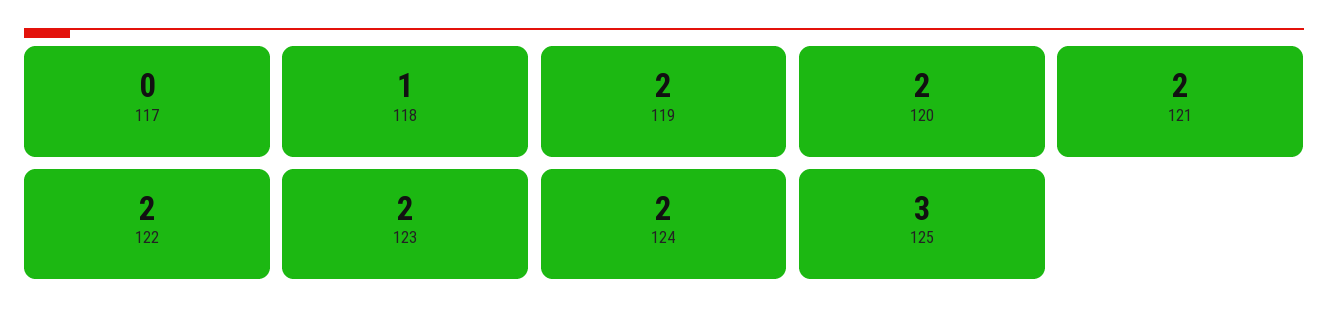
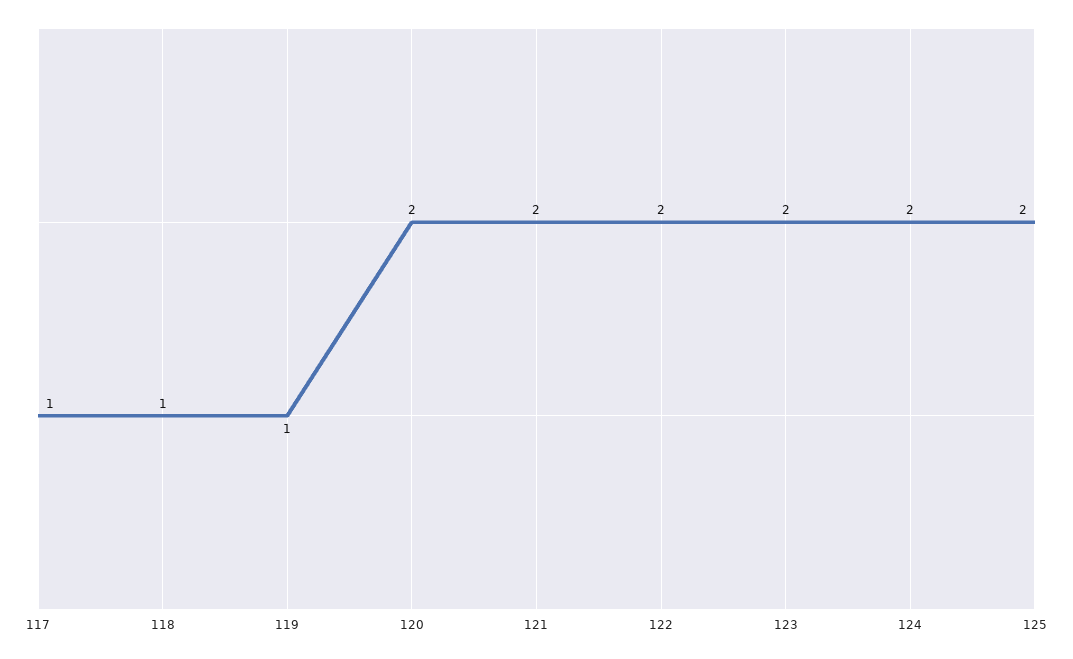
  {
-   "117": 0,
+   "117": 1,
    "118": 1,
-   "119": 2,
+   "119": 1,
    "120": 2,
    "121": 2,
    "122": 2,
    "123": 2,
    "124": 2,
-   "125": 3
+   "125": 2
  }

